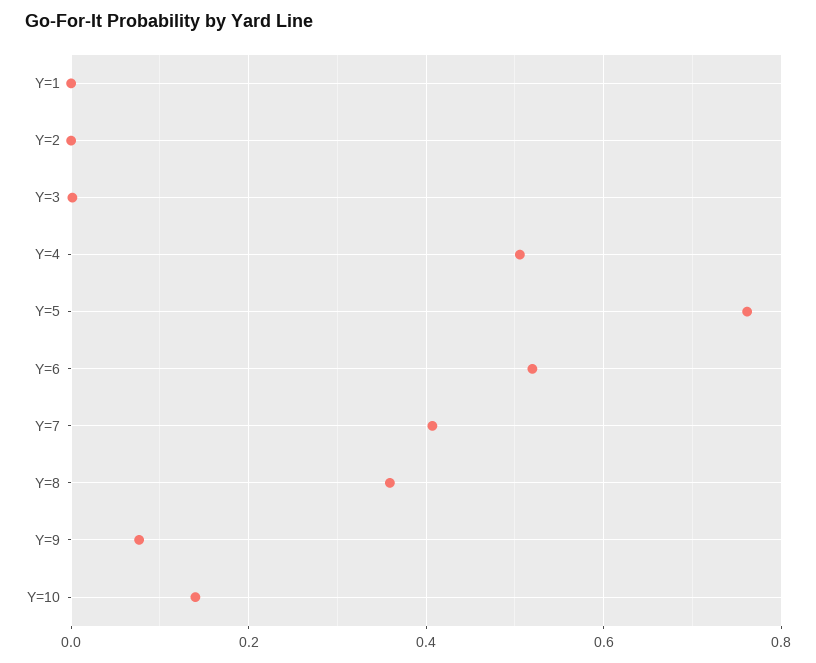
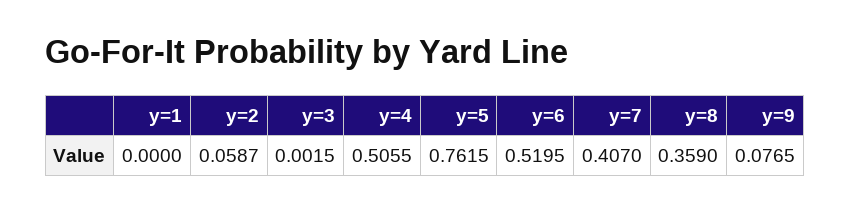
  {
    "Y=1": 0,
-   "Y=2": 0,
+   "Y=2": 0.0587,
    "Y=3": 0.0015,
    "Y=4": 0.5055,
    "Y=5": 0.7615,
    "Y=6": 0.5195,
    "Y=7": 0.407,
    "Y=8": 0.359,
-   "Y=9": 0.0765,
+   "Y=9": 0.0765
-   "Y=10": 0.14
  }

